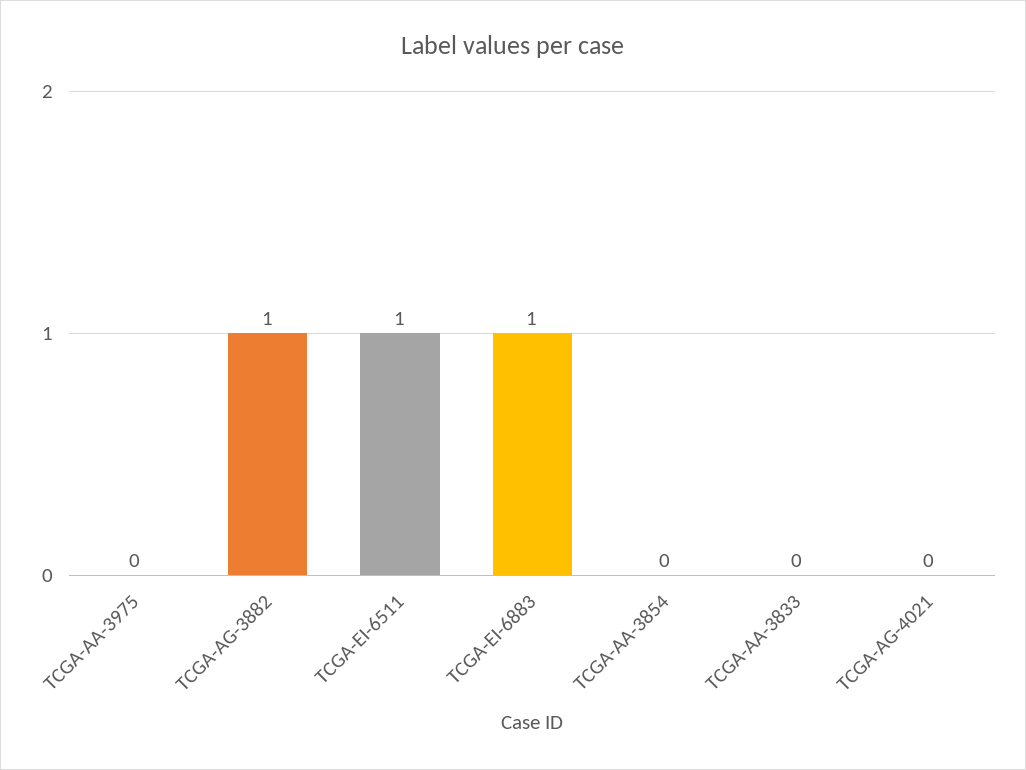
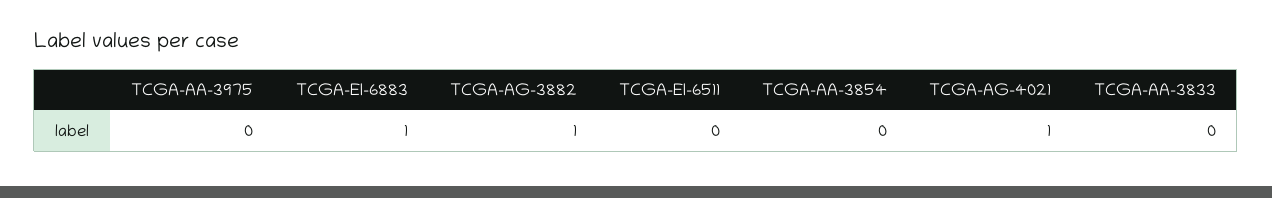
  {
    "TCGA-AA-3975": 0,
    "TCGA-AG-3882": 1,
-   "TCGA-EI-6511": 1,
+   "TCGA-EI-6511": 0,
    "TCGA-EI-6883": 1,
    "TCGA-AA-3854": 0,
    "TCGA-AA-3833": 0,
-   "TCGA-AG-4021": 0
+   "TCGA-AG-4021": 1
  }

